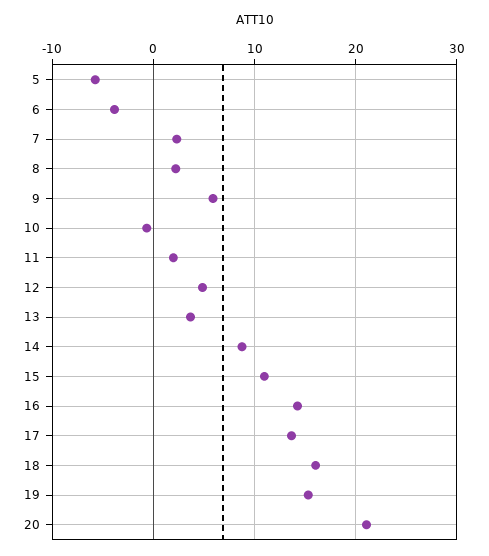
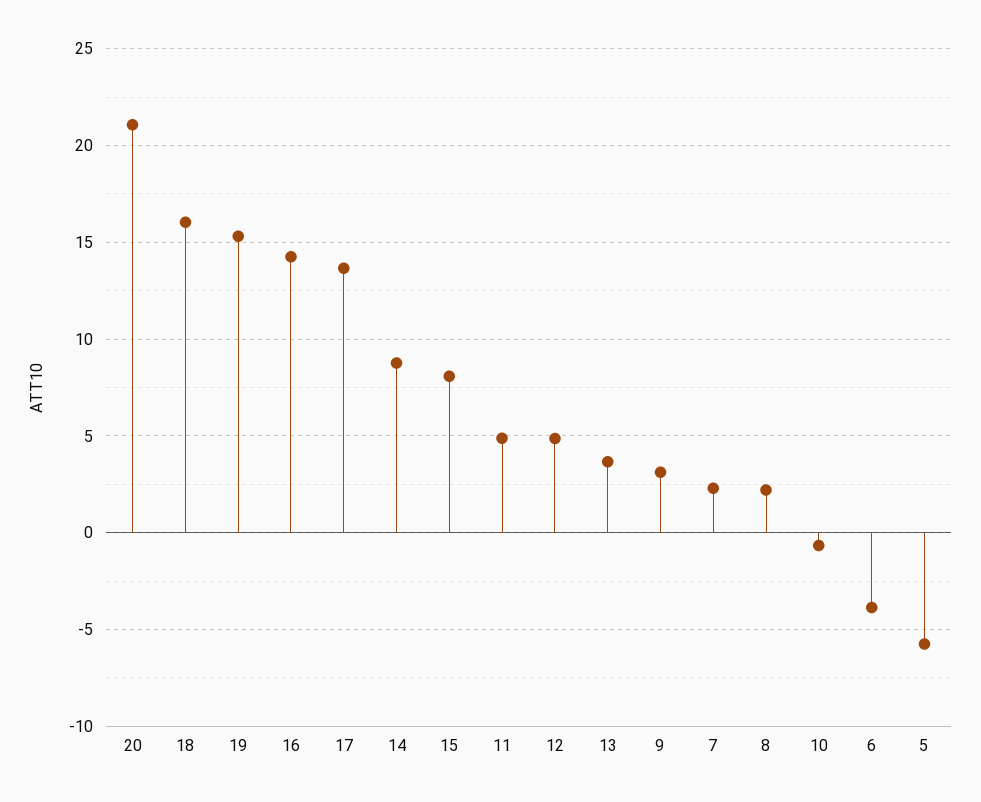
  {
    "5": -6,
    "6": -4,
    "7": 2.5,
    "8": 2,
-   "9": 6,
+   "9": 3,
    "10": -0.5,
-   "11": 2,
+   "11": 5,
    "12": 5,
    "13": 3.5,
    "14": 9,
-   "15": 11,
+   "15": 8,
    "16": 14.5,
    "17": 13.5,
    "18": 16,
    "19": 15.5,
    "20": 21
  }

